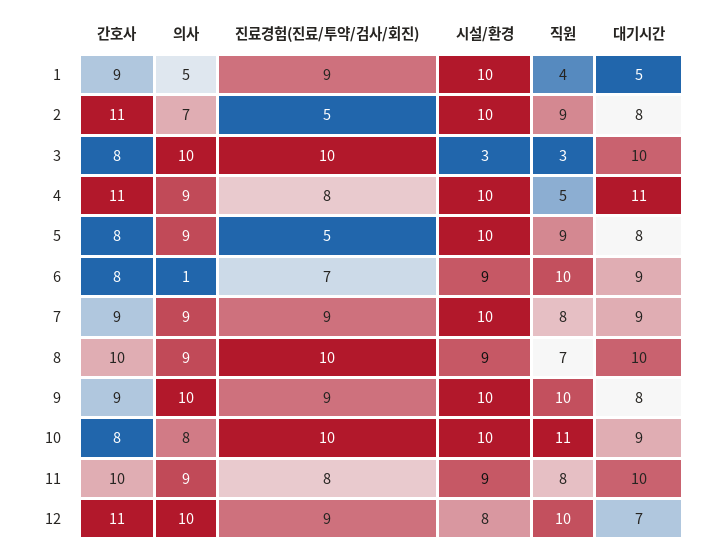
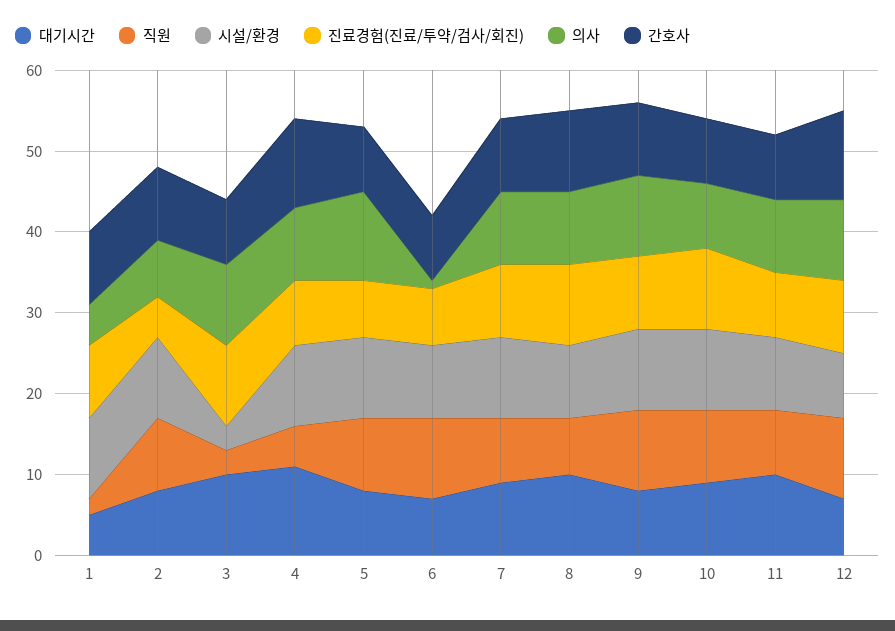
  {
    "간호사": {
      "1": 9,
-     "2": 11,
+     "2": 9,
      "3": 8,
      "4": 11,
      "5": 8,
      "6": 8,
      "7": 9,
      "8": 10,
      "9": 9,
      "10": 8,
-     "11": 10,
+     "11": 8,
      "12": 11
    },
    "의사": {
      "1": 5,
      "2": 7,
      "3": 10,
      "4": 9,
-     "5": 9,
+     "5": 11,
      "6": 1,
      "7": 9,
      "8": 9,
      "9": 10,
      "10": 8,
      "11": 9,
      "12": 10
    },
    "진료경험(진료/투약/검사/회진)": {
      "1": 9,
      "2": 5,
      "3": 10,
      "4": 8,
-     "5": 5,
+     "5": 7,
      "6": 7,
      "7": 9,
      "8": 10,
      "9": 9,
      "10": 10,
      "11": 8,
      "12": 9
    },
    "시설/환경": {
      "1": 10,
      "2": 10,
      "3": 3,
      "4": 10,
      "5": 10,
      "6": 9,
      "7": 10,
      "8": 9,
      "9": 10,
      "10": 10,
      "11": 9,
      "12": 8
    },
    "직원": {
-     "1": 4,
+     "1": 2,
      "2": 9,
      "3": 3,
      "4": 5,
      "5": 9,
      "6": 10,
      "7": 8,
      "8": 7,
      "9": 10,
-     "10": 11,
+     "10": 9,
      "11": 8,
      "12": 10
    },
    "대기시간": {
      "1": 5,
      "2": 8,
      "3": 10,
      "4": 11,
      "5": 8,
-     "6": 9,
+     "6": 7,
      "7": 9,
      "8": 10,
      "9": 8,
      "10": 9,
      "11": 10,
      "12": 7
    }
  }

